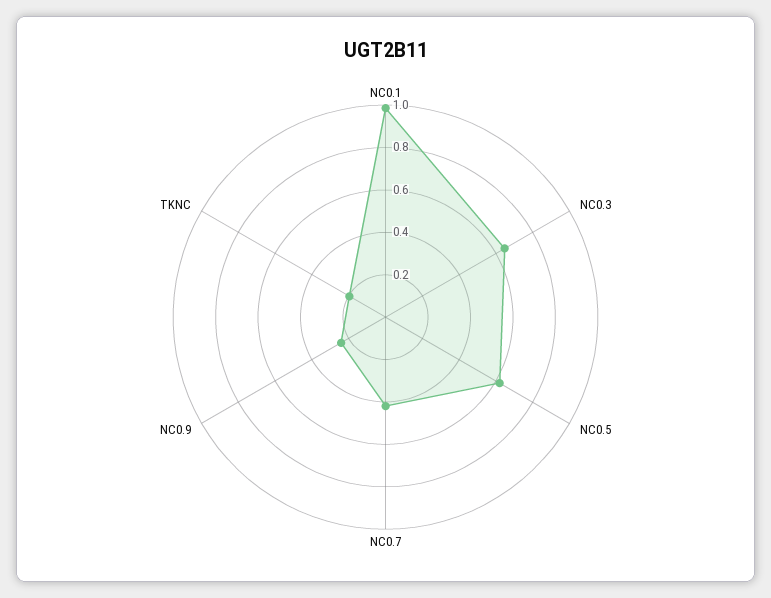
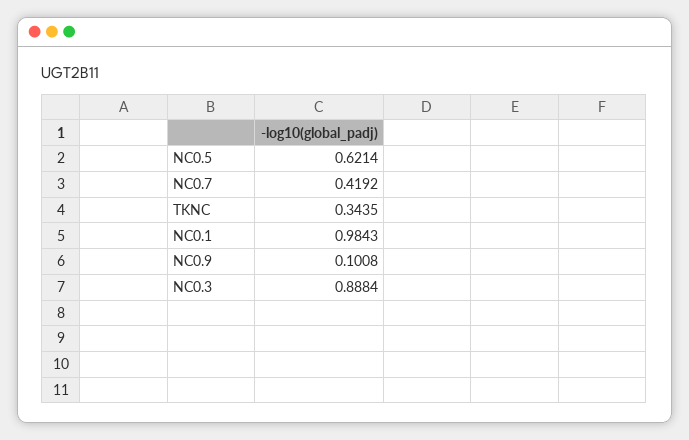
  {
    "NC0.1": 0.9843,
-   "NC0.3": 0.65,
+   "NC0.3": 0.8884,
    "NC0.5": 0.6214,
    "NC0.7": 0.4192,
-   "NC0.9": 0.25,
+   "NC0.9": 0.1008,
-   "TKNC": 0.2
+   "TKNC": 0.3435
  }

